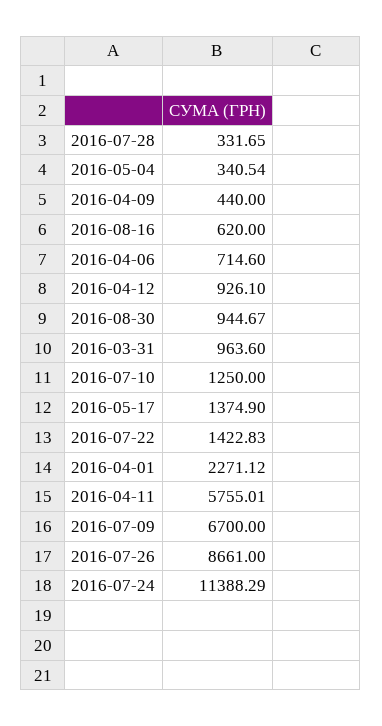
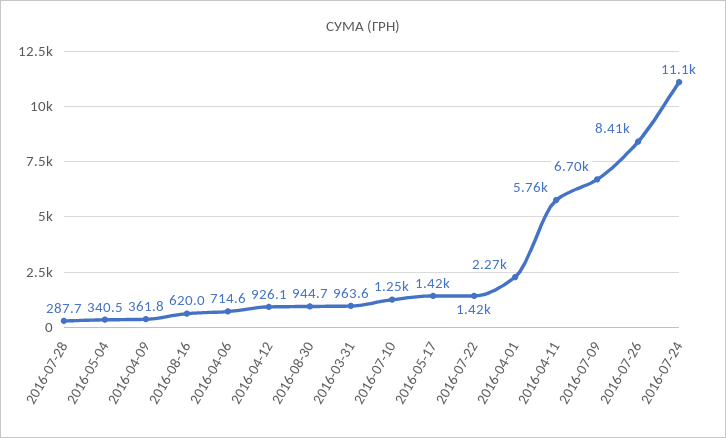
  {
-   "2016-07-28": 331.65,
+   "2016-07-28": 287.7,
    "2016-05-04": 340.54,
-   "2016-04-09": 440,
+   "2016-04-09": 361.8,
    "2016-08-16": 620,
    "2016-04-06": 714.6,
    "2016-04-12": 926.1,
    "2016-08-30": 944.67,
    "2016-03-31": 963.6,
    "2016-07-10": 1250,
-   "2016-05-17": 1374.9,
+   "2016-05-17": 1420,
    "2016-07-22": 1422.83,
    "2016-04-01": 2271.12,
    "2016-04-11": 5755.01,
    "2016-07-09": 6700,
-   "2016-07-26": 8661,
+   "2016-07-26": 8410,
-   "2016-07-24": 11388.29
+   "2016-07-24": 11100
  }

